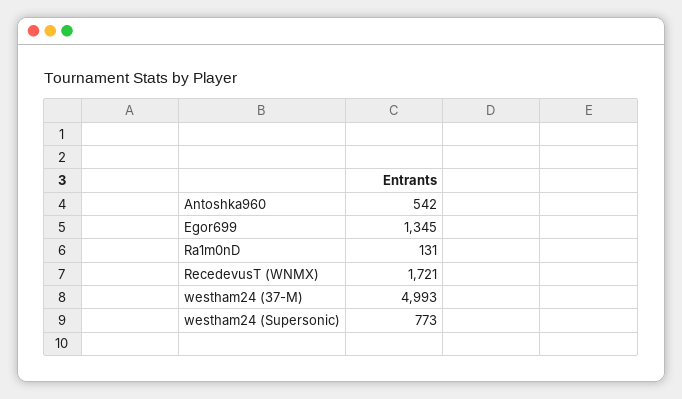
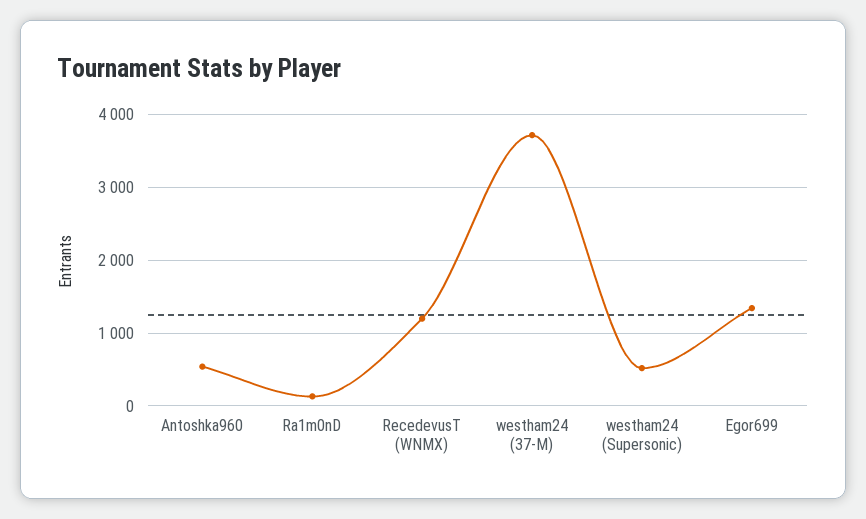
  {
    "Antoshka960": 542,
    "Egor699": 1345,
    "Ra1m0nD": 131,
-   "RecedevusT (WNMX)": 1721,
+   "RecedevusT (WNMX)": 1200,
-   "westham24 (37-M)": 4993,
+   "westham24 (37-M)": 3700,
-   "westham24 (Supersonic)": 773
+   "westham24 (Supersonic)": 500
  }

